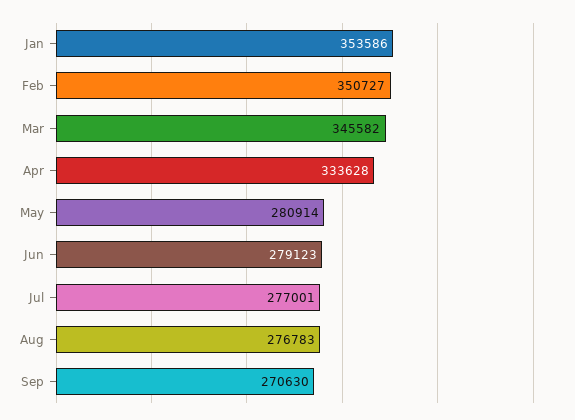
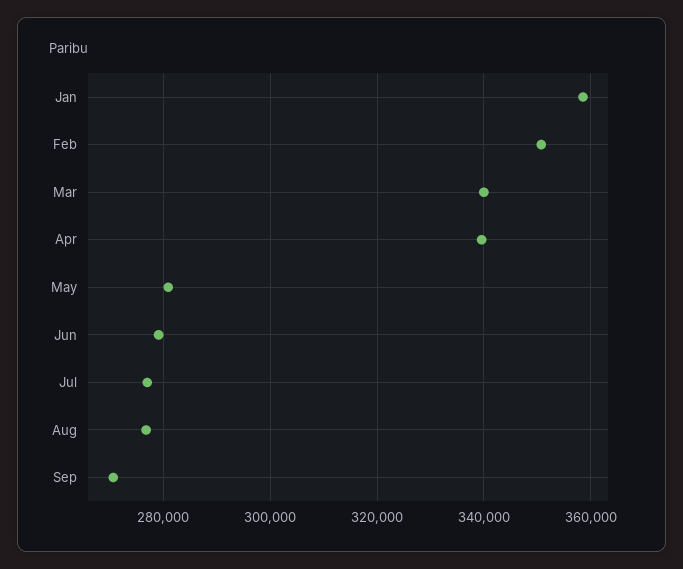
  {
-   "Jan": 353586,
+   "Jan": 358000,
    "Feb": 350727,
-   "Mar": 345582,
+   "Mar": 340000,
-   "Apr": 333628,
+   "Apr": 340000,
    "May": 280914,
    "Jun": 279123,
    "Jul": 277001,
    "Aug": 276783,
    "Sep": 270630
  }

